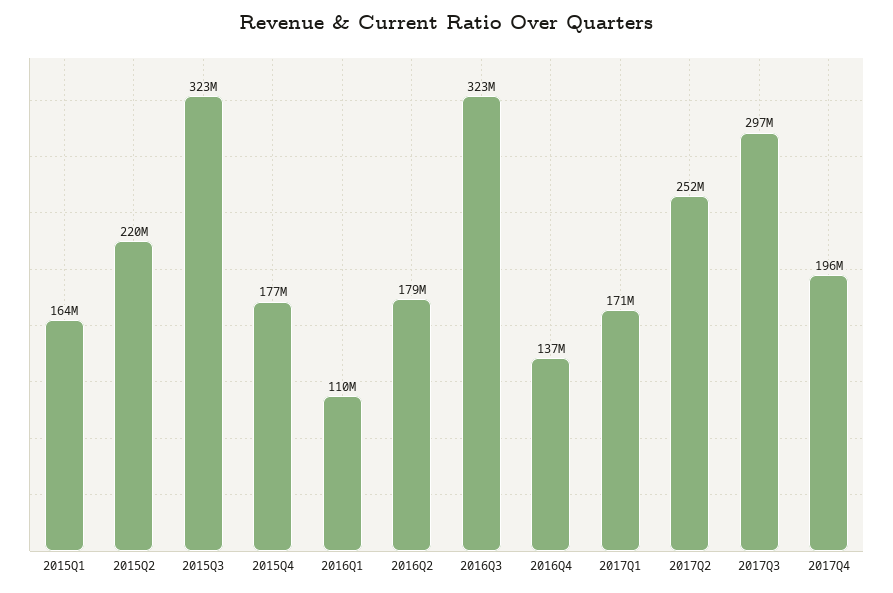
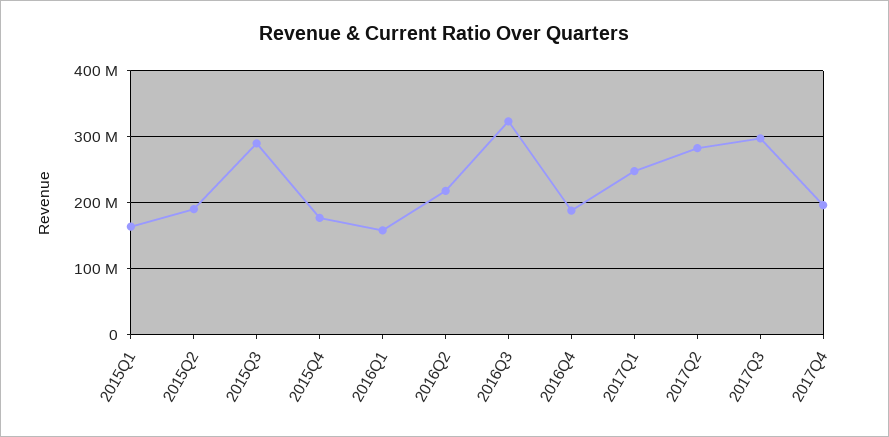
  {
    "2015Q1": 164000000,
-   "2015Q2": 220000000,
+   "2015Q2": 190000000,
-   "2015Q3": 323000000,
+   "2015Q3": 290000000,
    "2015Q4": 177000000,
-   "2016Q1": 110000000,
+   "2016Q1": 160000000,
-   "2016Q2": 179000000,
+   "2016Q2": 220000000,
    "2016Q3": 323000000,
-   "2016Q4": 137000000,
+   "2016Q4": 190000000,
-   "2017Q1": 171000000,
+   "2017Q1": 250000000,
-   "2017Q2": 252000000,
+   "2017Q2": 280000000,
    "2017Q3": 297000000,
    "2017Q4": 196000000
  }

